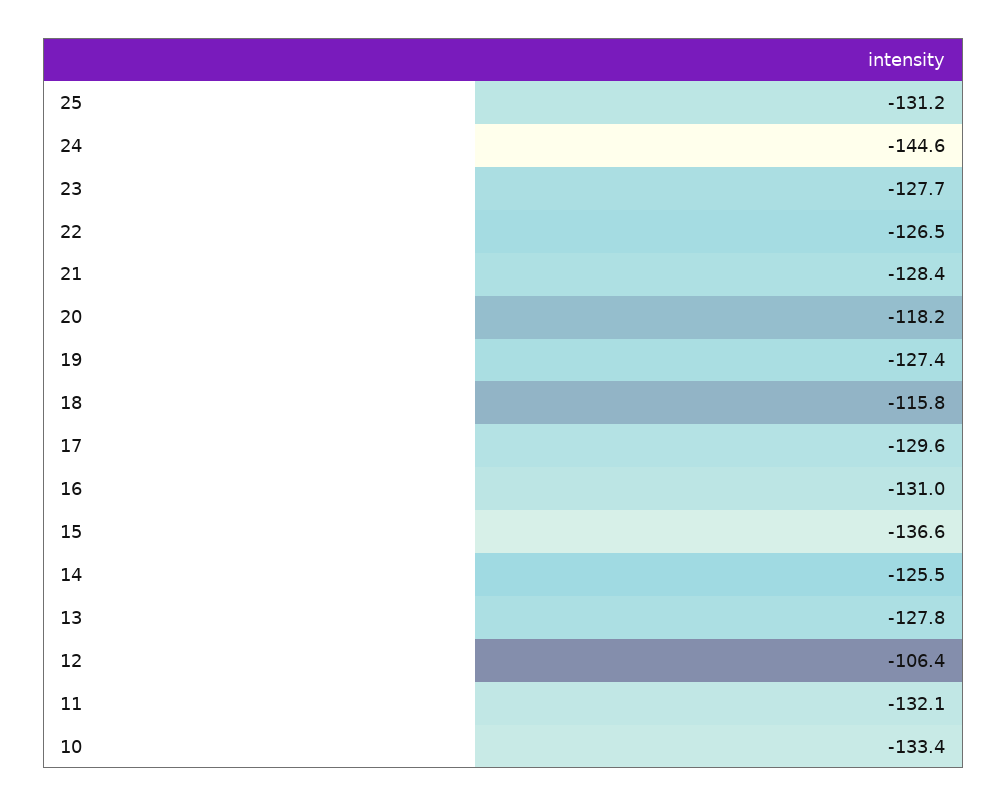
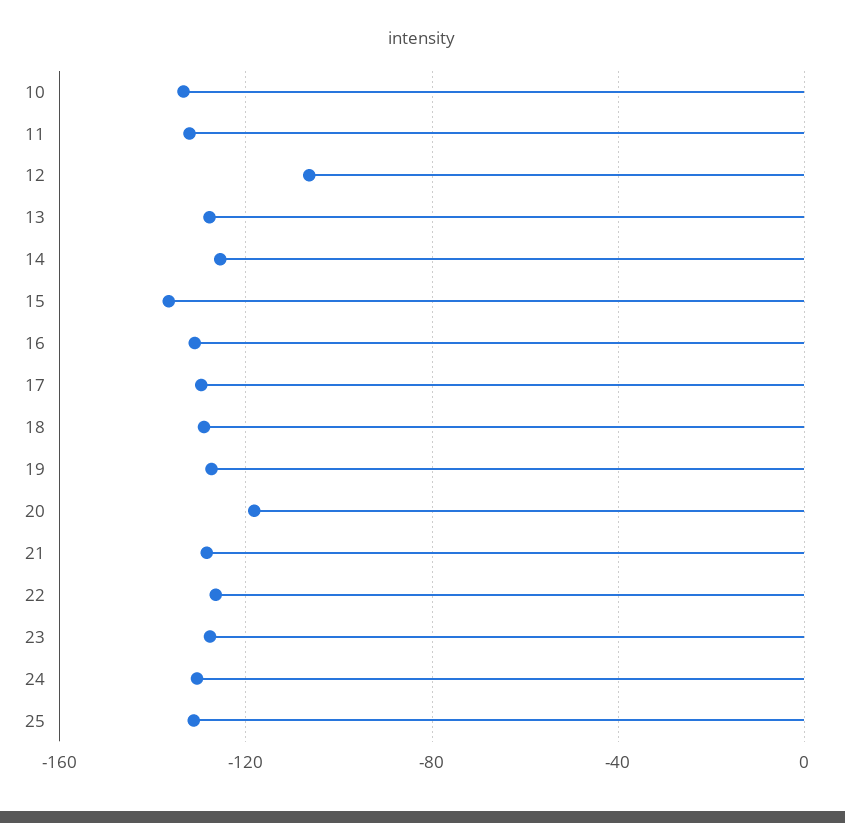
  {
    "25": -131.2,
-   "24": -144.6,
+   "24": -130,
    "23": -127.7,
    "22": -126.5,
    "21": -128.4,
    "20": -118.2,
    "19": -127.4,
-   "18": -115.8,
+   "18": -130,
    "17": -129.6,
    "16": -131,
    "15": -136.6,
    "14": -125.5,
    "13": -127.8,
    "12": -106.4,
    "11": -132.1,
    "10": -133.4
  }

